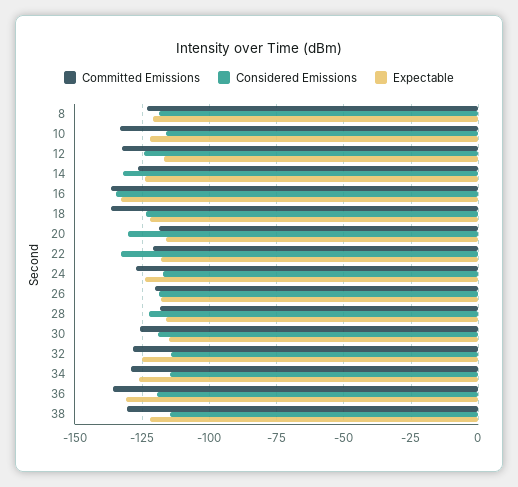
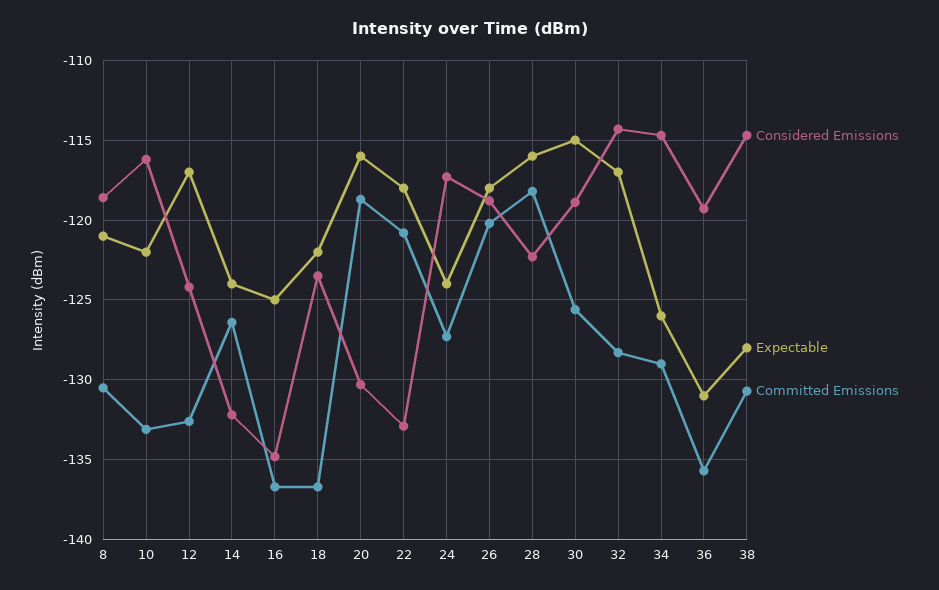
  {
    "Committed Emissions": {
-     "8": -122.5,
+     "8": -130.5,
      "10": -133,
      "12": -132.5,
      "14": -126.5,
      "16": -136.5,
      "18": -136.5,
      "20": -118.5,
      "22": -121,
      "24": -127.5,
      "26": -120,
      "28": -118,
      "30": -125.5,
      "32": -128.5,
      "34": -129,
      "36": -135.5,
      "38": -130.5
    },
    "Considered Emissions": {
      "8": -118.5,
      "10": -116,
      "12": -124,
      "14": -132,
      "16": -135,
      "18": -123.5,
      "20": -130.5,
      "22": -133,
      "24": -117.5,
      "26": -119,
      "28": -122.5,
      "30": -119,
      "32": -114.5,
      "34": -114.5,
      "36": -119.5,
      "38": -114.5
    },
    "Expectable": {
      "8": -121,
      "10": -122,
      "12": -117,
      "14": -124,
-     "16": -132.5,
+     "16": -125,
      "18": -122,
      "20": -116,
      "22": -118,
      "24": -124,
      "26": -118,
      "28": -116,
      "30": -115,
-     "32": -125,
+     "32": -117,
      "34": -126,
      "36": -131,
-     "38": -122.5
+     "38": -128
    }
  }

